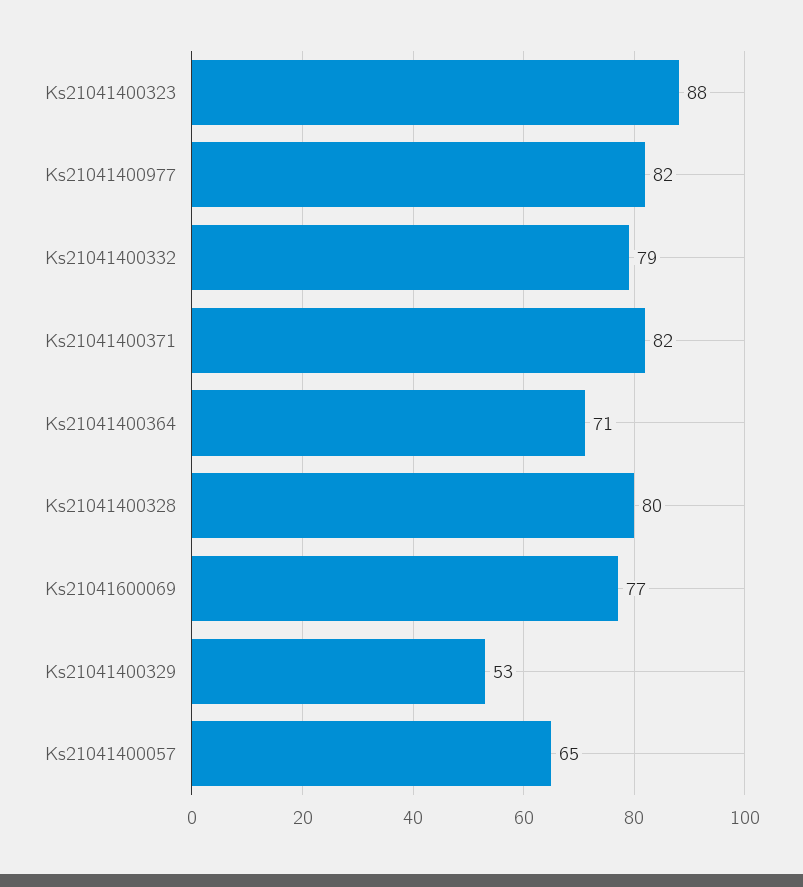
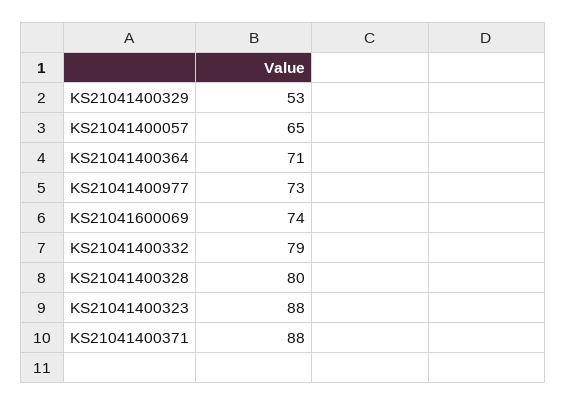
  {
    "Ks21041400323": 88,
-   "Ks21041400977": 82,
+   "Ks21041400977": 73,
    "Ks21041400332": 79,
-   "Ks21041400371": 82,
+   "Ks21041400371": 88,
    "Ks21041400364": 71,
    "Ks21041400328": 80,
-   "Ks21041600069": 77,
+   "Ks21041600069": 74,
    "Ks21041400329": 53,
    "Ks21041400057": 65
  }

